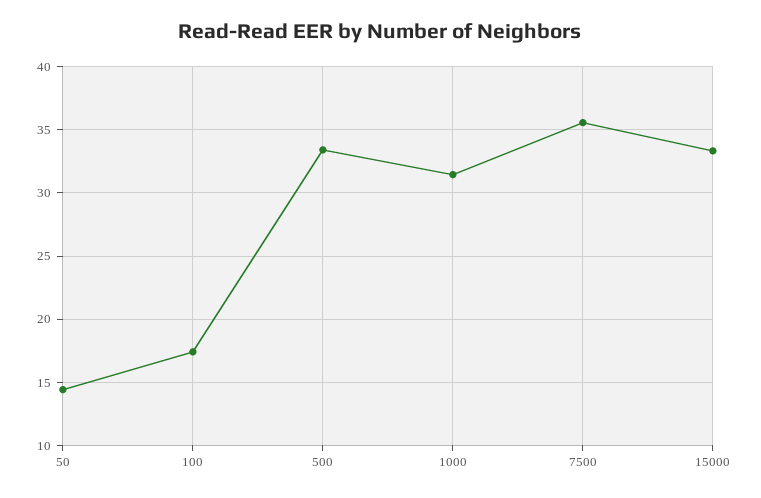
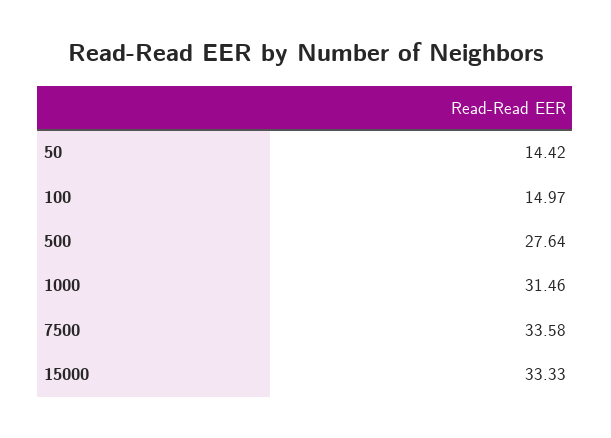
  {
    "50": 14.42,
-   "100": 17.5,
+   "100": 14.97,
-   "500": 33.5,
+   "500": 27.64,
    "1000": 31.46,
-   "7500": 35.5,
+   "7500": 33.58,
    "15000": 33.33
  }

